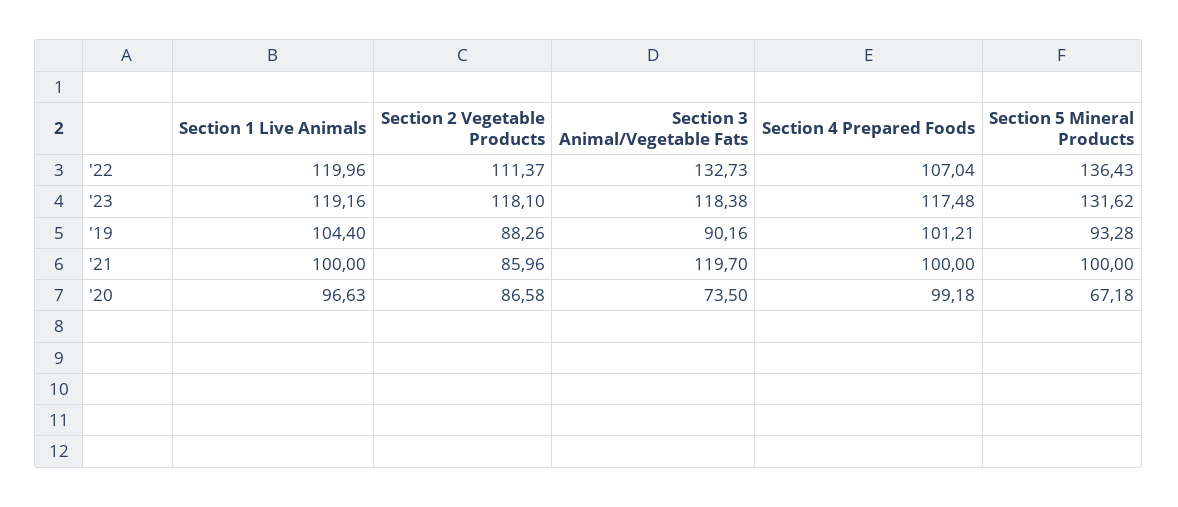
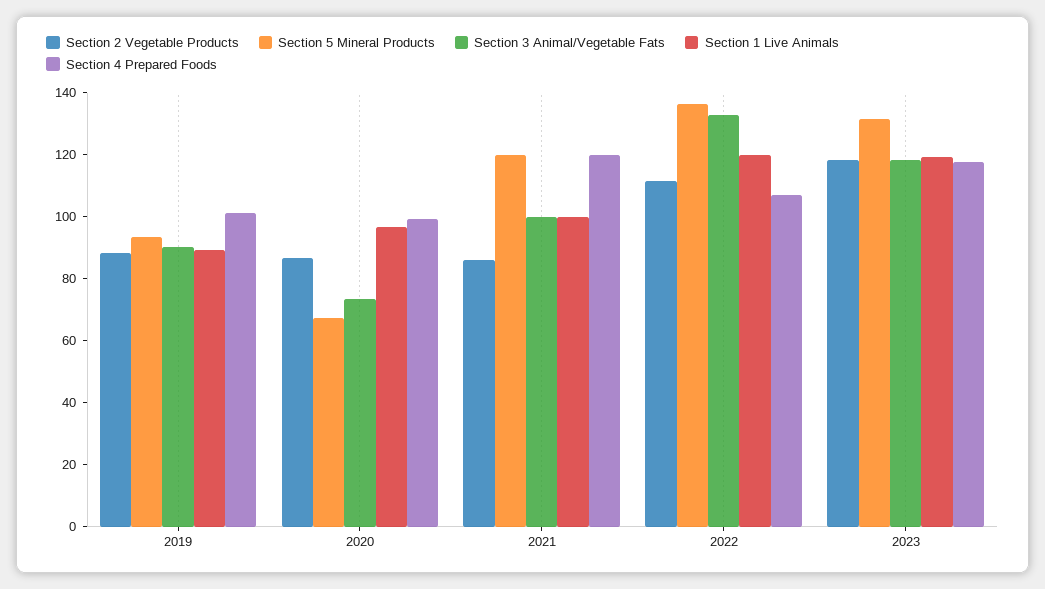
  {
    "Section 1 Live Animals": {
      "'22": 119.96,
      "'23": 119.16,
-     "'19": 104.4,
+     "'19": 90,
      "'21": 100,
      "'20": 96.63
    },
    "Section 2 Vegetable Products": {
      "'22": 111.37,
      "'23": 118.1,
      "'19": 88.26,
      "'21": 85.96,
      "'20": 86.58
    },
    "Section 3 Animal/Vegetable Fats": {
      "'22": 132.73,
      "'23": 118.38,
      "'19": 90.16,
-     "'21": 119.7,
+     "'21": 100,
      "'20": 73.5
    },
    "Section 4 Prepared Foods": {
      "'22": 107.04,
      "'23": 117.48,
      "'19": 101.21,
-     "'21": 100,
+     "'21": 120,
      "'20": 99.18
    },
    "Section 5 Mineral Products": {
      "'22": 136.43,
      "'23": 131.62,
      "'19": 93.28,
-     "'21": 100,
+     "'21": 120,
      "'20": 67.18
    }
  }

